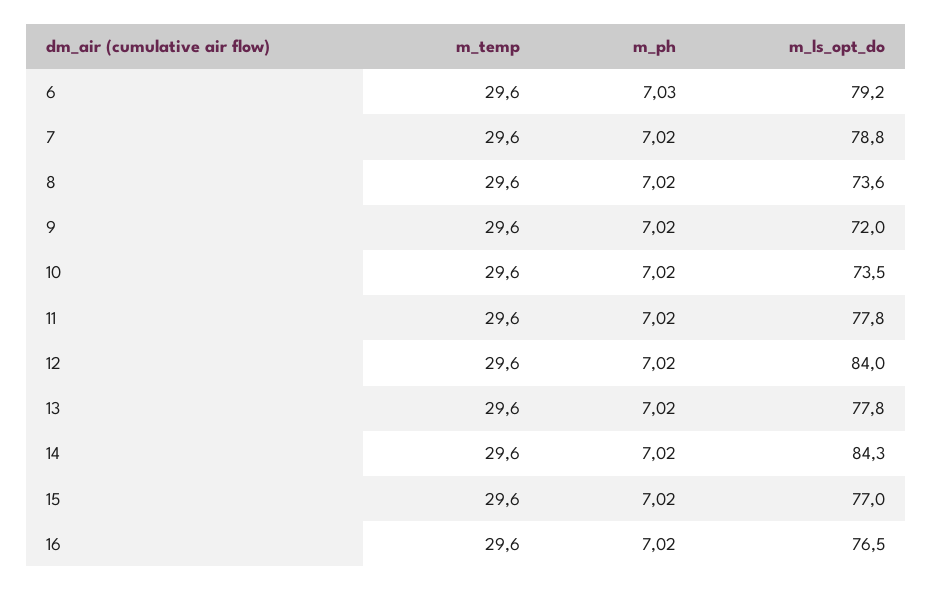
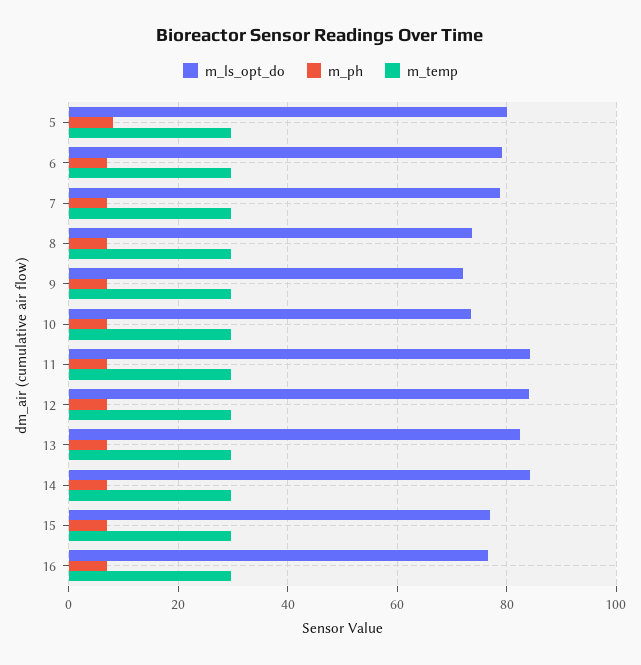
  {
    "m_temp": {
      "6": 29.6,
      "7": 29.6,
      "8": 29.6,
      "9": 29.6,
      "10": 29.6,
      "11": 29.6,
      "12": 29.6,
      "13": 29.6,
      "14": 29.6,
      "15": 29.6,
-     "16": 29.6
+     "16": 29.6,
+     "5": 30
    },
    "m_ph": {
      "6": 7.03,
      "7": 7.02,
      "8": 7.02,
      "9": 7.02,
      "10": 7.02,
      "11": 7.02,
      "12": 7.02,
      "13": 7.02,
      "14": 7.02,
      "15": 7.02,
-     "16": 7.02
+     "16": 7.02,
+     "5": 8
    },
    "m_ls_opt_do": {
      "6": 79.2,
      "7": 78.8,
      "8": 73.6,
      "9": 72,
      "10": 73.5,
-     "11": 77.8,
+     "11": 84,
      "12": 84,
-     "13": 77.8,
+     "13": 82,
      "14": 84.3,
      "15": 77,
-     "16": 76.5
+     "16": 76.5,
+     "5": 80
    }
  }

